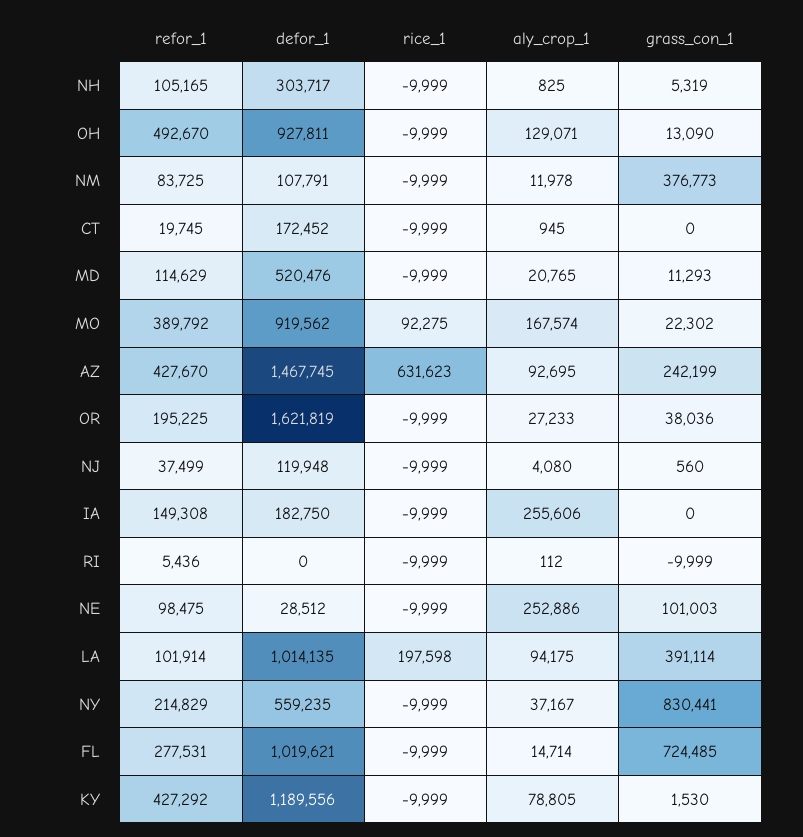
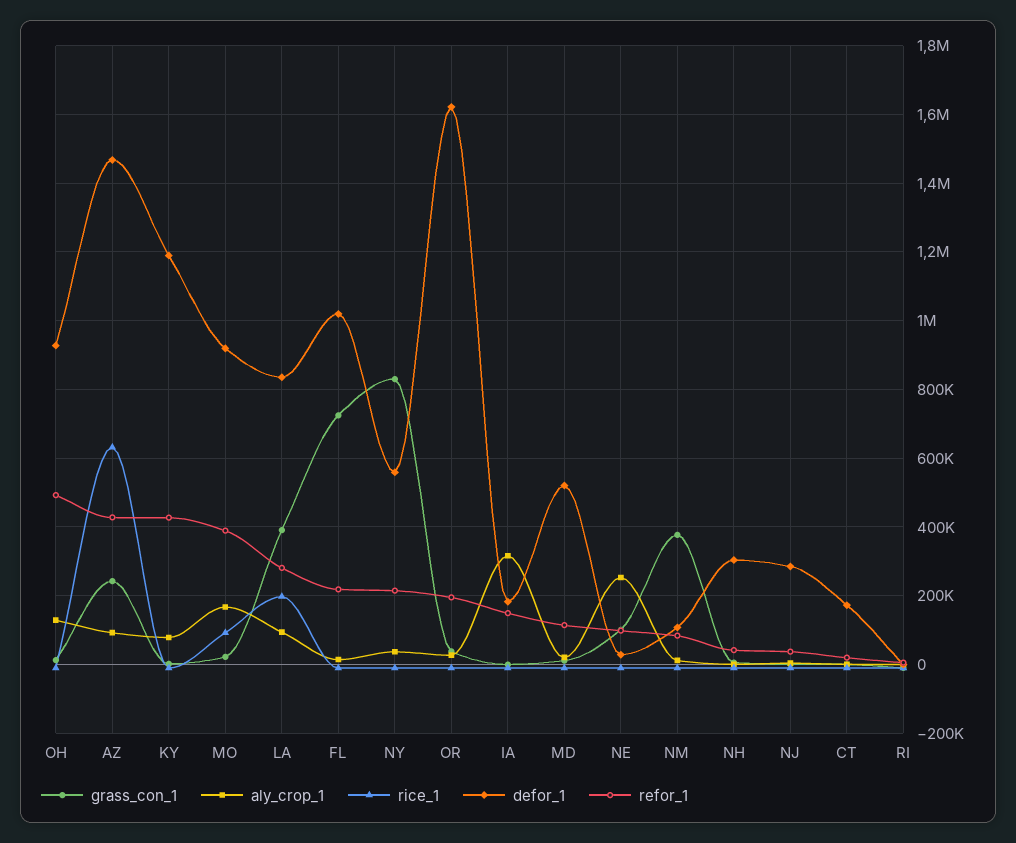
  {
    "refor_1": {
-     "NH": 105165,
+     "NH": 40000,
      "OH": 492670,
      "NM": 83725,
      "CT": 19745,
      "MD": 114629,
      "MO": 389792,
      "AZ": 427670,
      "OR": 195225,
      "NJ": 37499,
      "IA": 149308,
      "RI": 5436,
      "NE": 98475,
-     "LA": 101914,
+     "LA": 280000,
      "NY": 214829,
-     "FL": 277531,
+     "FL": 220000,
      "KY": 427292
    },
    "defor_1": {
      "NH": 303717,
      "OH": 927811,
      "NM": 107791,
      "CT": 172452,
      "MD": 520476,
      "MO": 919562,
      "AZ": 1467745,
      "OR": 1621819,
-     "NJ": 119948,
+     "NJ": 280000,
      "IA": 182750,
      "RI": 0,
      "NE": 28512,
-     "LA": 1014135,
+     "LA": 840000,
      "NY": 559235,
      "FL": 1019621,
      "KY": 1189556
    },
    "rice_1": {
      "NH": -9999,
      "OH": -9999,
      "NM": -9999,
      "CT": -9999,
      "MD": -9999,
      "MO": 92275,
      "AZ": 631623,
      "OR": -9999,
      "NJ": -9999,
      "IA": -9999,
      "RI": -9999,
      "NE": -9999,
      "LA": 197598,
      "NY": -9999,
      "FL": -9999,
      "KY": -9999
    },
    "aly_crop_1": {
      "NH": 825,
      "OH": 129071,
      "NM": 11978,
      "CT": 945,
      "MD": 20765,
      "MO": 167574,
      "AZ": 92695,
      "OR": 27233,
      "NJ": 4080,
-     "IA": 255606,
+     "IA": 320000,
      "RI": 112,
      "NE": 252886,
      "LA": 94175,
      "NY": 37167,
      "FL": 14714,
      "KY": 78805
    },
    "grass_con_1": {
      "NH": 5319,
      "OH": 13090,
      "NM": 376773,
      "CT": 0,
      "MD": 11293,
      "MO": 22302,
      "AZ": 242199,
      "OR": 38036,
      "NJ": 560,
      "IA": 0,
      "RI": -9999,
      "NE": 101003,
      "LA": 391114,
      "NY": 830441,
      "FL": 724485,
      "KY": 1530
    }
  }

